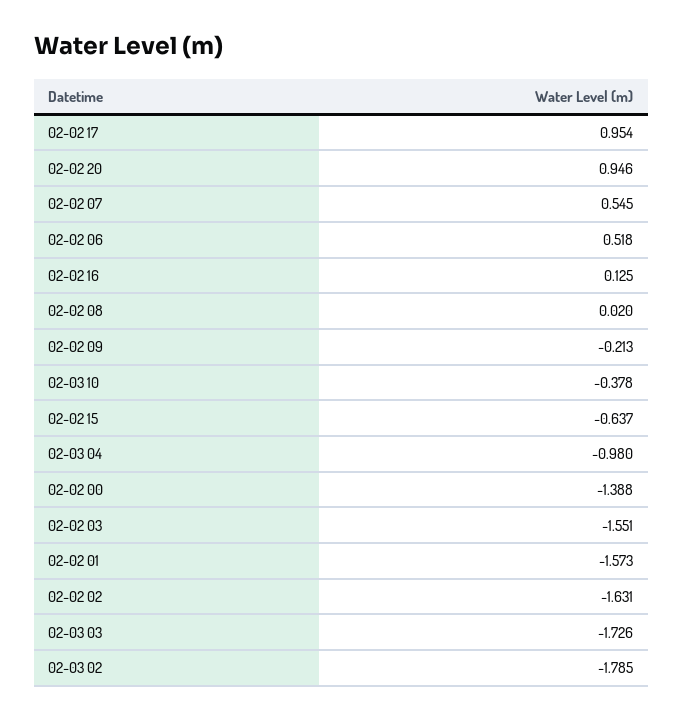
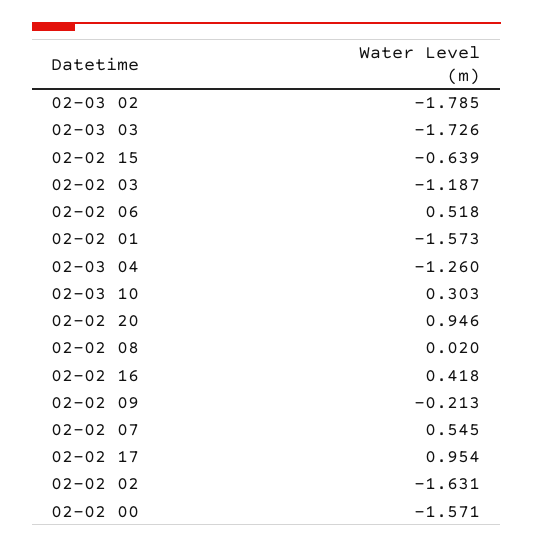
  {
    "02-02 17": 0.954,
    "02-02 20": 0.946,
    "02-02 07": 0.545,
    "02-02 06": 0.518,
-   "02-02 16": 0.125,
+   "02-02 16": 0.418,
    "02-02 08": 0.02,
    "02-02 09": -0.213,
-   "02-03 10": -0.378,
+   "02-03 10": 0.303,
-   "02-02 15": -0.637,
+   "02-02 15": -0.639,
-   "02-03 04": -0.98,
+   "02-03 04": -1.26,
-   "02-02 00": -1.388,
+   "02-02 00": -1.571,
-   "02-02 03": -1.551,
+   "02-02 03": -1.187,
    "02-02 01": -1.573,
    "02-02 02": -1.631,
    "02-03 03": -1.726,
    "02-03 02": -1.785
  }

